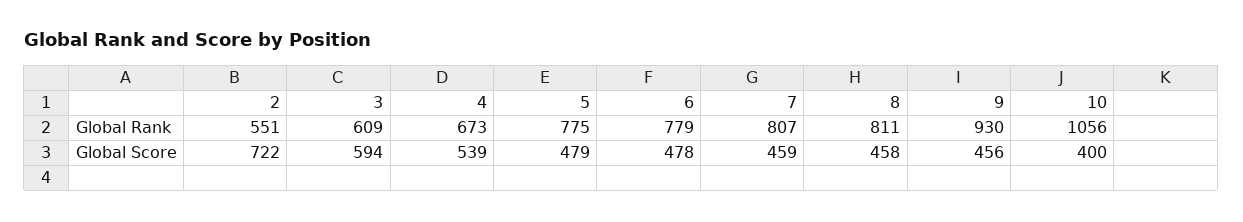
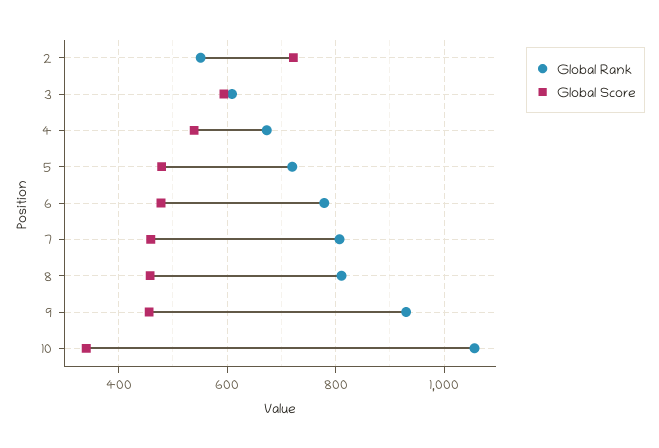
  {
    "Global Rank": {
      "2": 551,
      "3": 609,
      "4": 673,
-     "5": 775,
+     "5": 720,
      "6": 779,
      "7": 807,
      "8": 811,
      "9": 930,
      "10": 1056
    },
    "Global Score": {
      "2": 722,
      "3": 594,
      "4": 539,
      "5": 479,
      "6": 478,
      "7": 459,
      "8": 458,
      "9": 456,
-     "10": 400
+     "10": 340
    }
  }

